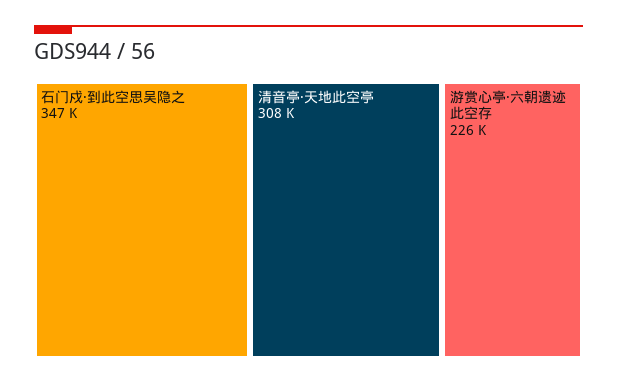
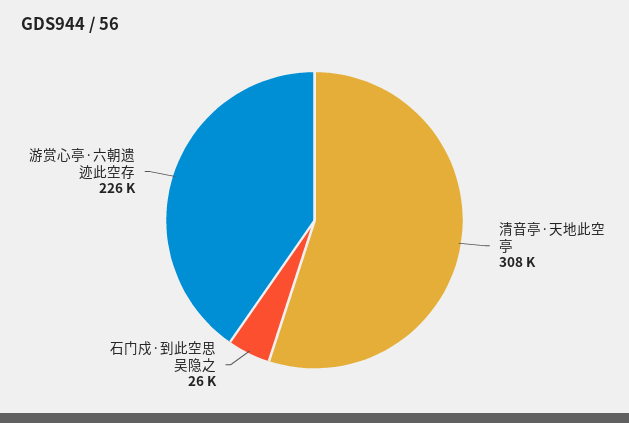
  {
-   "石门戍·到此空思吴隐之": 347000,
+   "石门戍·到此空思吴隐之": 26000,
    "清音亭·天地此空亭": 308000,
    "游赏心亭·六朝遗迹此空存": 226000
  }

